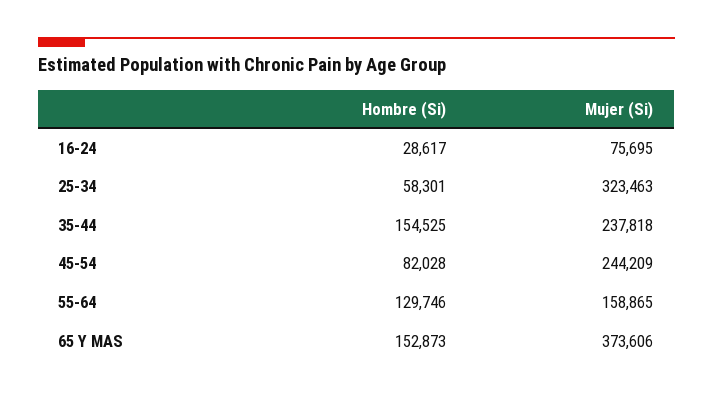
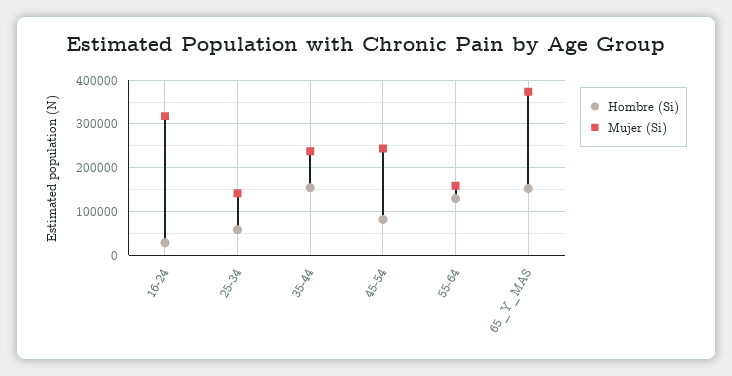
  {
    "Hombre (Si)": {
      "16-24": 28617,
      "25-34": 58301,
      "35-44": 154525,
      "45-54": 82028,
      "55-64": 129746,
      "65 Y MAS": 152873
    },
    "Mujer (Si)": {
-     "16-24": 75695,
+     "16-24": 320000,
-     "25-34": 323463,
+     "25-34": 140000,
      "35-44": 237818,
      "45-54": 244209,
      "55-64": 158865,
      "65 Y MAS": 373606
    }
  }

